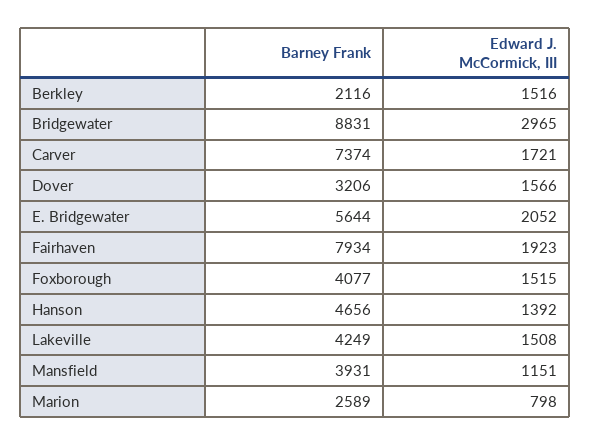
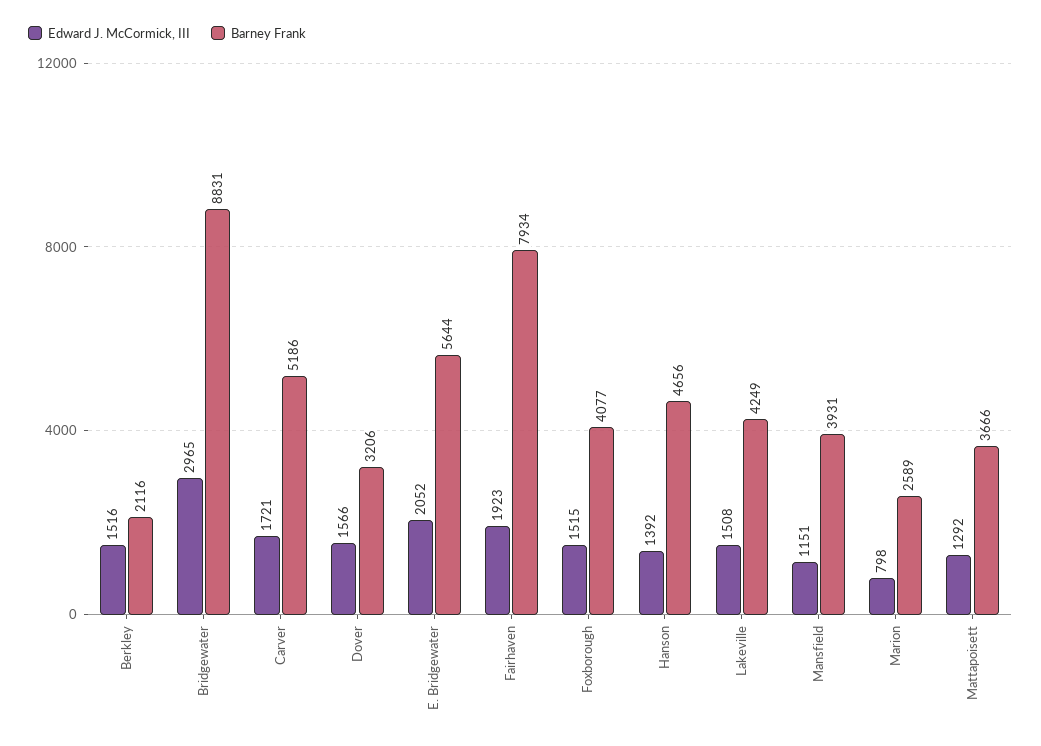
  {
    "Barney Frank": {
      "Berkley": 2116,
      "Bridgewater": 8831,
-     "Carver": 7374,
+     "Carver": 5186,
      "Dover": 3206,
      "E. Bridgewater": 5644,
      "Fairhaven": 7934,
      "Foxborough": 4077,
      "Hanson": 4656,
      "Lakeville": 4249,
      "Mansfield": 3931,
-     "Marion": 2589
+     "Marion": 2589,
+     "Mattapoisett": 3666
    },
    "Edward J. McCormick, III": {
      "Berkley": 1516,
      "Bridgewater": 2965,
      "Carver": 1721,
      "Dover": 1566,
      "E. Bridgewater": 2052,
      "Fairhaven": 1923,
      "Foxborough": 1515,
      "Hanson": 1392,
      "Lakeville": 1508,
      "Mansfield": 1151,
-     "Marion": 798
+     "Marion": 798,
+     "Mattapoisett": 1292
    }
  }

